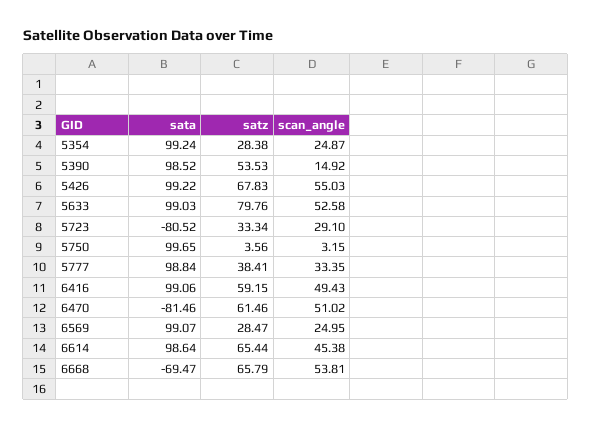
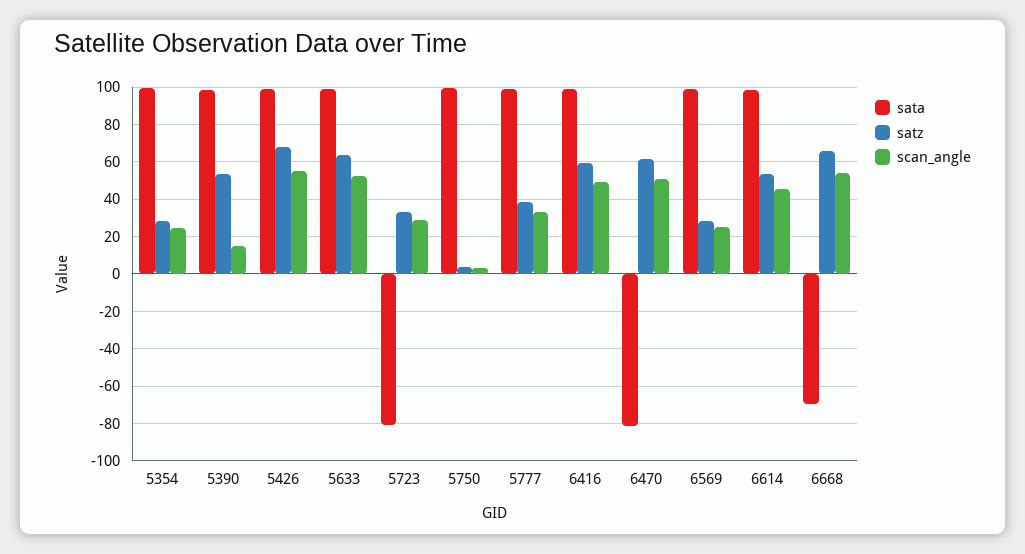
  {
    "sata": {
      "5354": 99.24,
      "5390": 98.52,
      "5426": 99.22,
      "5633": 99.03,
      "5723": -80.52,
      "5750": 99.65,
      "5777": 98.84,
      "6416": 99.06,
      "6470": -81.46,
      "6569": 99.07,
      "6614": 98.64,
      "6668": -69.47
    },
    "satz": {
      "5354": 28.38,
      "5390": 53.53,
      "5426": 67.83,
-     "5633": 79.76,
+     "5633": 65,
      "5723": 33.34,
      "5750": 3.56,
      "5777": 38.41,
      "6416": 59.15,
      "6470": 61.46,
      "6569": 28.47,
-     "6614": 65.44,
+     "6614": 55,
      "6668": 65.79
    },
    "scan_angle": {
      "5354": 24.87,
      "5390": 14.92,
      "5426": 55.03,
      "5633": 52.58,
      "5723": 29.1,
      "5750": 3.15,
      "5777": 33.35,
      "6416": 49.43,
      "6470": 51.02,
      "6569": 24.95,
      "6614": 45.38,
      "6668": 53.81
    }
  }

